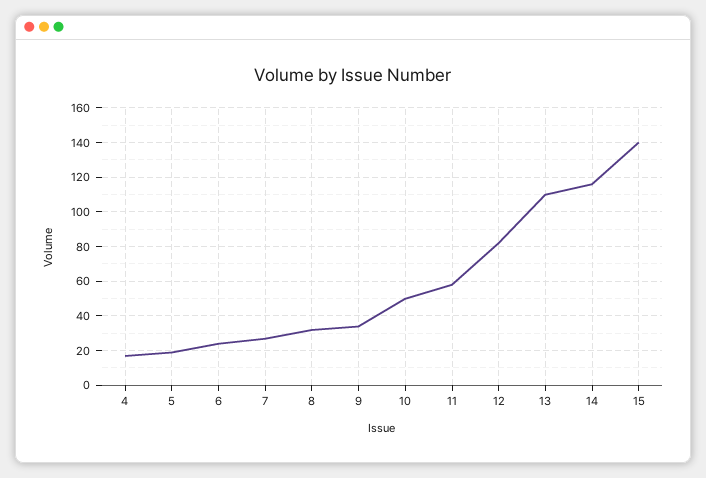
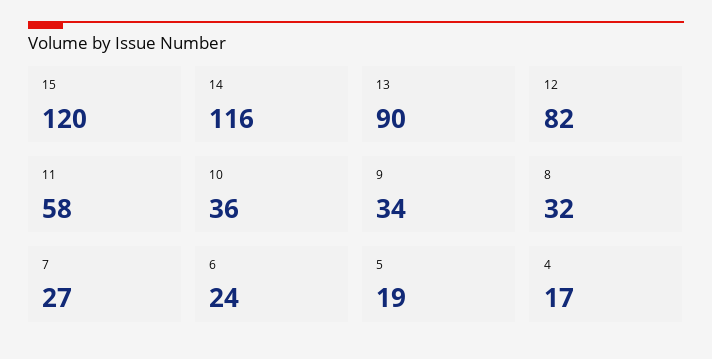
  {
    "4": 17,
    "5": 19,
    "6": 24,
    "7": 27,
    "8": 32,
    "9": 34,
-   "10": 50,
+   "10": 36,
    "11": 58,
    "12": 82,
-   "13": 110,
+   "13": 90,
    "14": 116,
-   "15": 140
+   "15": 120
  }

